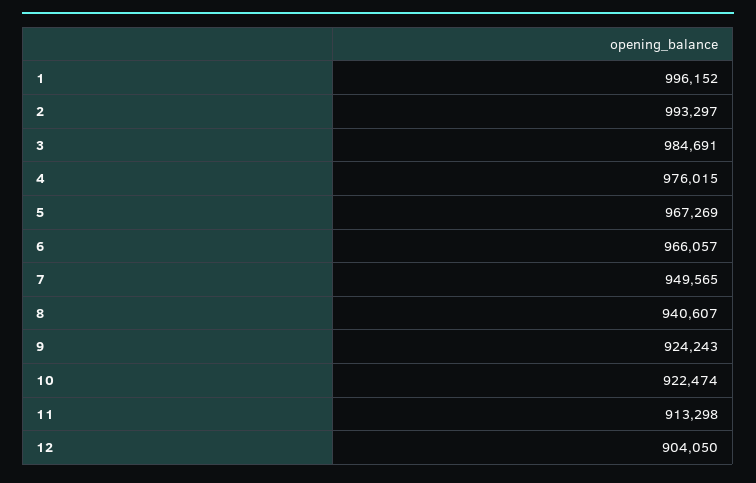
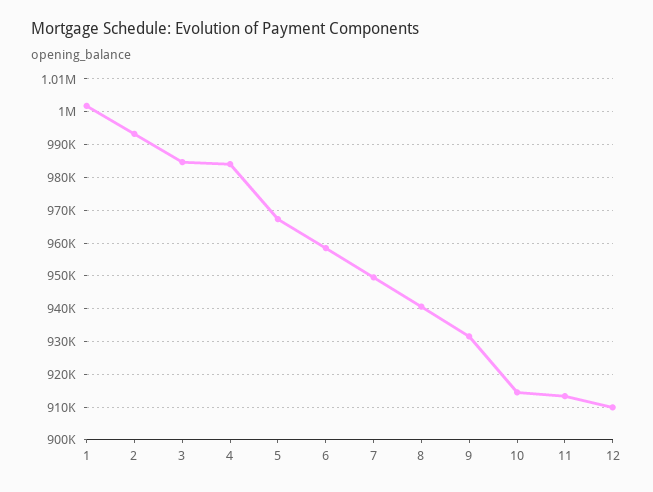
  {
-   "1": 996152,
+   "1": 1002000,
    "2": 993297,
    "3": 984691,
-   "4": 976015,
+   "4": 984000,
    "5": 967269,
-   "6": 966057,
+   "6": 958000,
    "7": 949565,
    "8": 940607,
-   "9": 924243,
+   "9": 932000,
-   "10": 922474,
+   "10": 914000,
    "11": 913298,
-   "12": 904050
+   "12": 910000
  }

